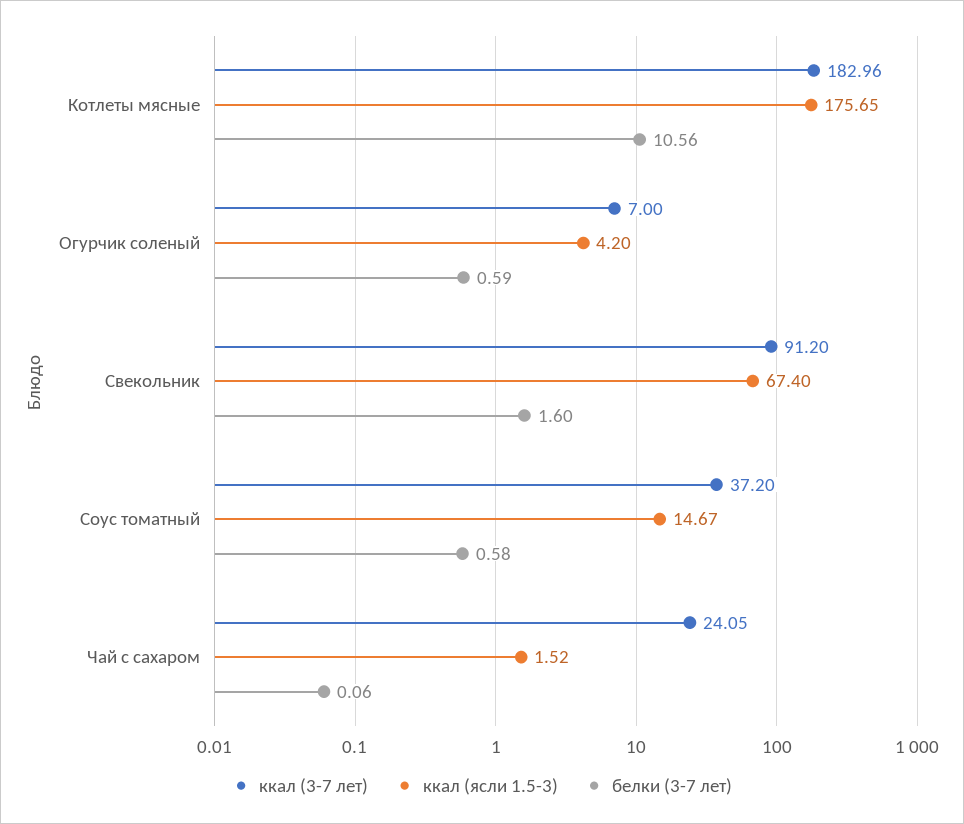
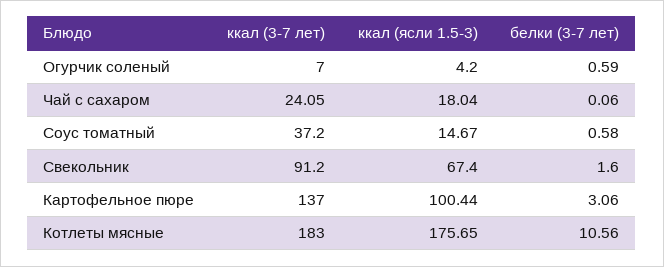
  {
    "ккал (3-7 лет)": {
-     "Котлеты мясные": 182.96,
+     "Котлеты мясные": 183,
      "Огурчик соленый": 7,
      "Свекольник": 91.2,
      "Соус томатный": 37.2,
-     "Чай с сахаром": 24.05
+     "Чай с сахаром": 24.05,
+     "Картофельное пюре": 137
    },
    "ккал (ясли 1.5-3)": {
      "Котлеты мясные": 175.65,
      "Огурчик соленый": 4.2,
      "Свекольник": 67.4,
      "Соус томатный": 14.67,
-     "Чай с сахаром": 1.52
+     "Чай с сахаром": 18.04,
+     "Картофельное пюре": 100.44
    },
    "белки (3-7 лет)": {
      "Котлеты мясные": 10.56,
      "Огурчик соленый": 0.59,
      "Свекольник": 1.6,
      "Соус томатный": 0.58,
-     "Чай с сахаром": 0.06
+     "Чай с сахаром": 0.06,
+     "Картофельное пюре": 3.06
    }
  }

